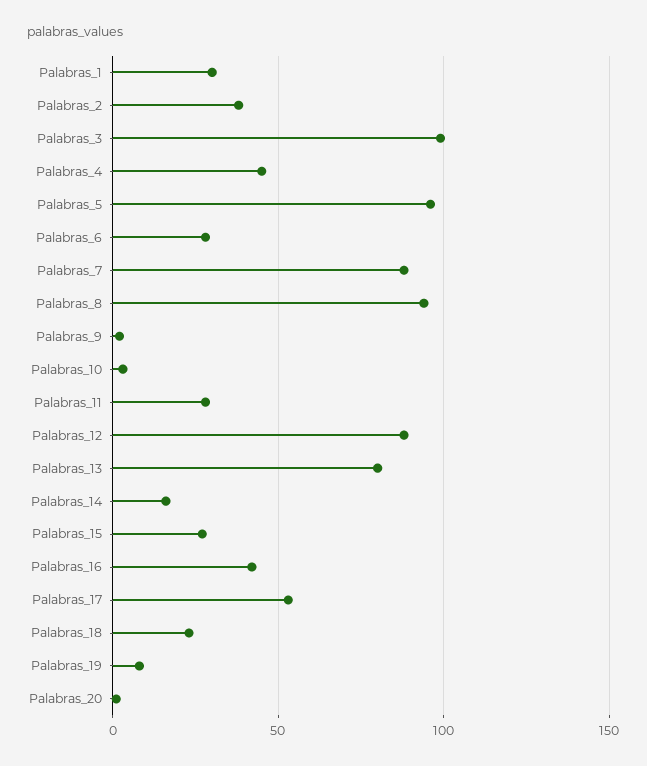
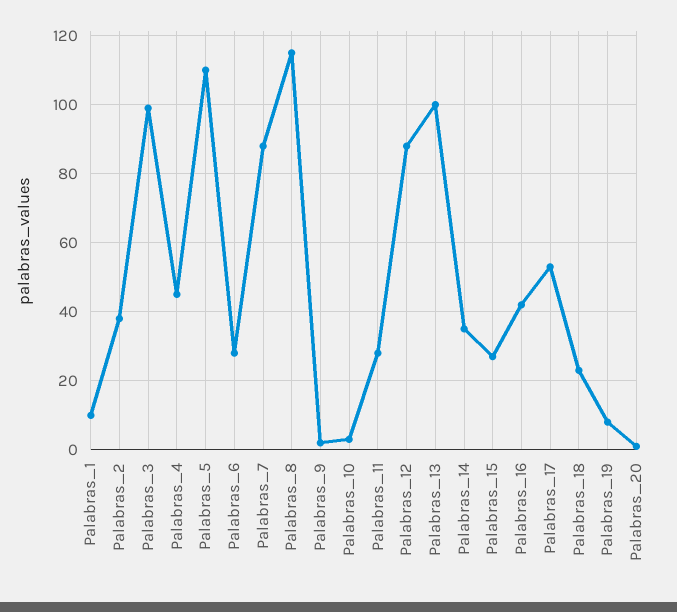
  {
-   "Palabras_1": 30,
+   "Palabras_1": 10,
    "Palabras_2": 40,
    "Palabras_3": 100,
    "Palabras_4": 45,
-   "Palabras_5": 95,
+   "Palabras_5": 110,
    "Palabras_6": 30,
    "Palabras_7": 90,
-   "Palabras_8": 95,
+   "Palabras_8": 115,
    "Palabras_9": 0,
    "Palabras_10": 5,
    "Palabras_11": 30,
    "Palabras_12": 90,
-   "Palabras_13": 80,
+   "Palabras_13": 100,
-   "Palabras_14": 15,
+   "Palabras_14": 35,
    "Palabras_15": 25,
    "Palabras_16": 40,
    "Palabras_17": 55,
    "Palabras_18": 25,
    "Palabras_19": 10,
    "Palabras_20": 0
  }

